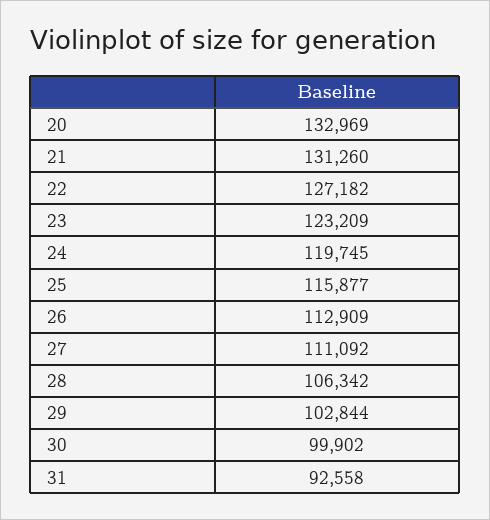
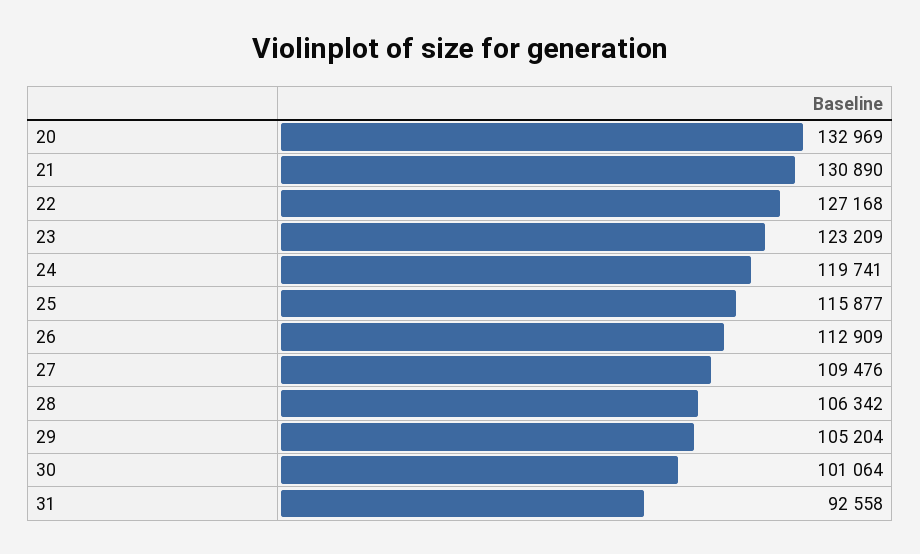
  {
    "20": 132969,
-   "21": 131260,
+   "21": 130890,
-   "22": 127182,
+   "22": 127168,
    "23": 123209,
-   "24": 119745,
+   "24": 119741,
    "25": 115877,
    "26": 112909,
-   "27": 111092,
+   "27": 109476,
    "28": 106342,
-   "29": 102844,
+   "29": 105204,
-   "30": 99902,
+   "30": 101064,
    "31": 92558
  }

